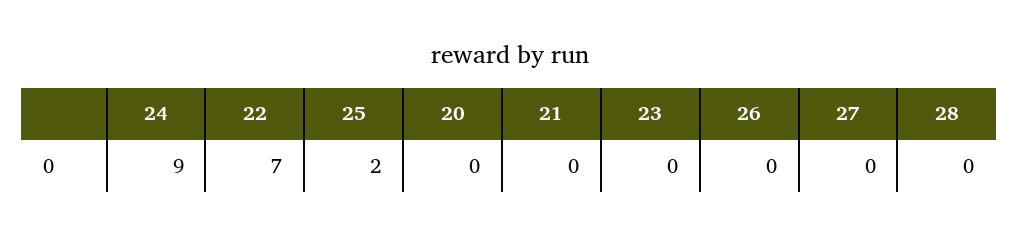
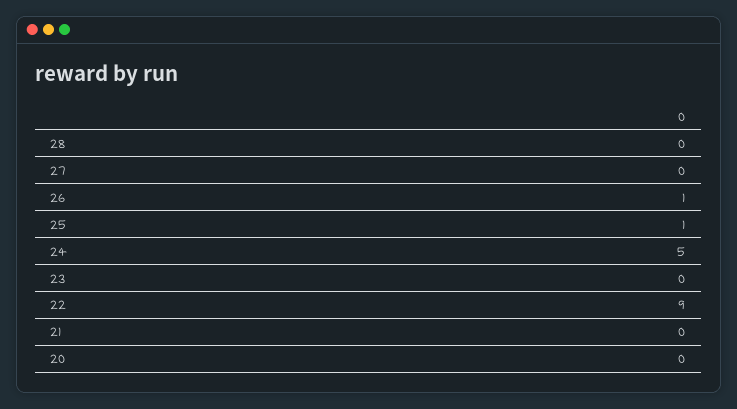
  {
-   "24": 9,
+   "24": 5,
-   "22": 7,
+   "22": 9,
-   "25": 2,
+   "25": 1,
    "20": 0,
    "21": 0,
    "23": 0,
-   "26": 0,
+   "26": 1,
    "27": 0,
    "28": 0
  }

